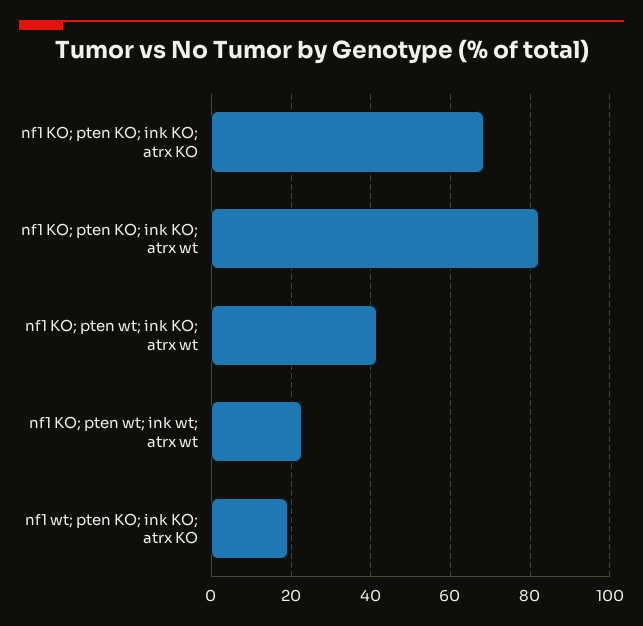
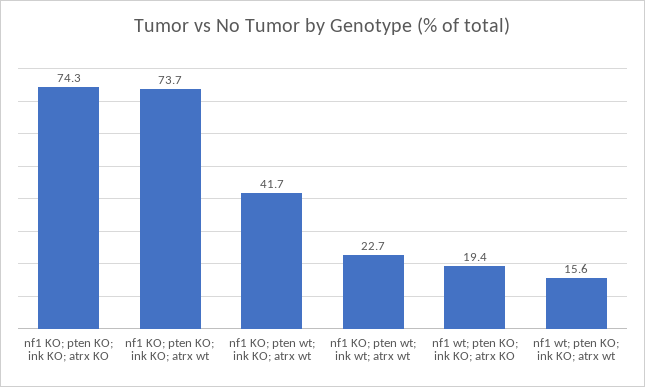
  {
-   "nf1 KO; pten KO; ink KO; atrx KO": 68,
+   "nf1 KO; pten KO; ink KO; atrx KO": 74.3,
-   "nf1 KO; pten KO; ink KO; atrx wt": 82,
+   "nf1 KO; pten KO; ink KO; atrx wt": 73.7,
    "nf1 KO; pten wt; ink KO; atrx wt": 41.7,
    "nf1 KO; pten wt; ink wt; atrx wt": 22.7,
-   "nf1 wt; pten KO; ink KO; atrx KO": 19.4
+   "nf1 wt; pten KO; ink KO; atrx KO": 19.4,
+   "nf1 wt; pten KO; ink KO; atrx wt": 15.6
  }

